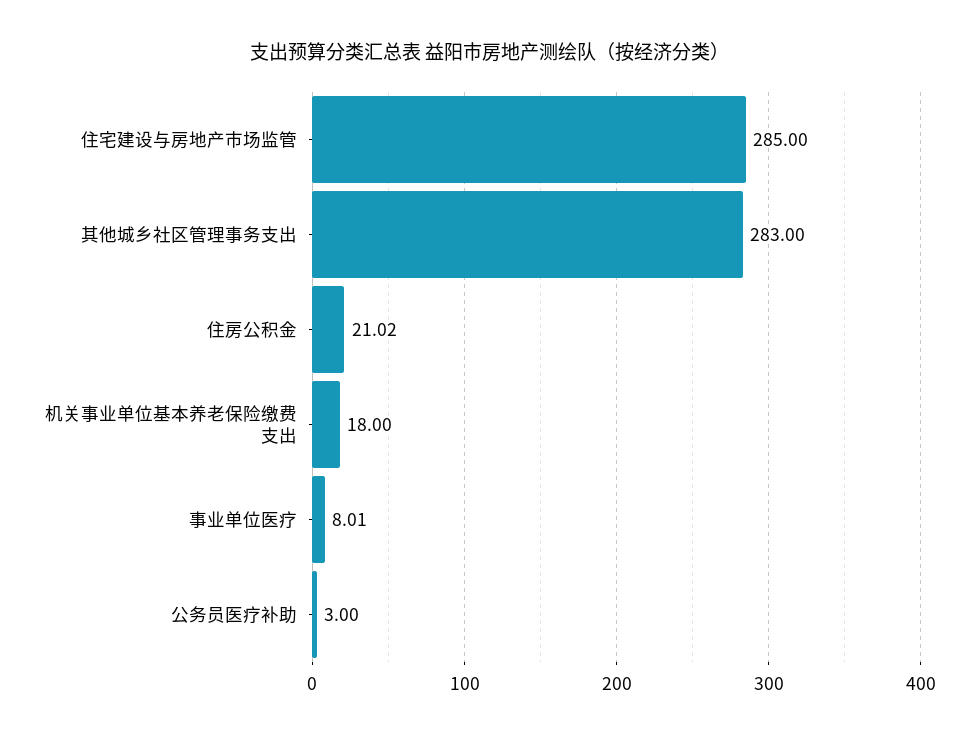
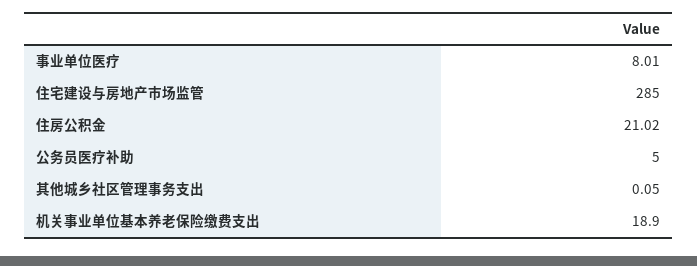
  {
    "住宅建设与房地产市场监管": 285,
-   "其他城乡社区管理事务支出": 283,
+   "其他城乡社区管理事务支出": 0.05,
    "住房公积金": 21.02,
-   "机关事业单位基本养老保险缴费支出": 18,
+   "机关事业单位基本养老保险缴费支出": 18.9,
    "事业单位医疗": 8.01,
-   "公务员医疗补助": 3
+   "公务员医疗补助": 5
  }

